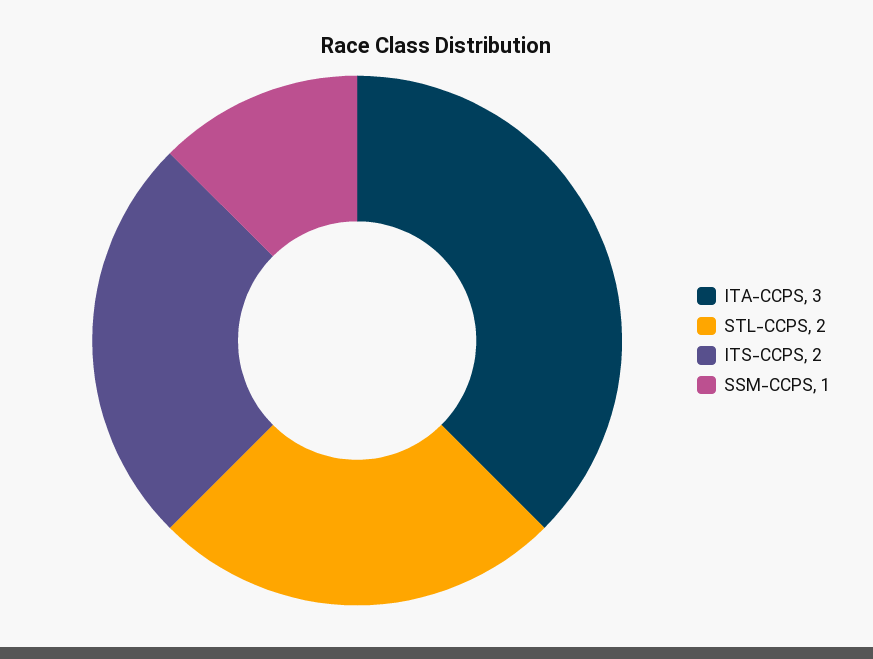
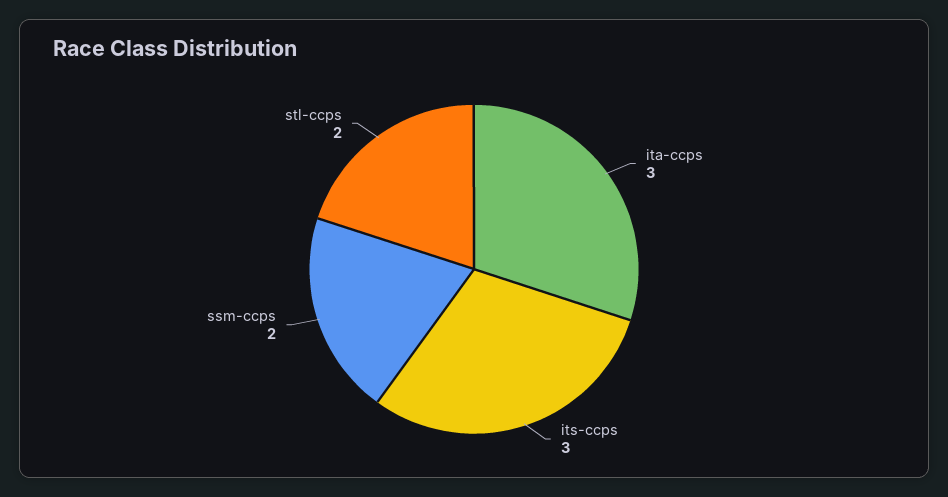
  {
    "ITA-CCPS": 3,
    "STL-CCPS": 2,
-   "ITS-CCPS": 2,
+   "ITS-CCPS": 3,
-   "SSM-CCPS": 1
+   "SSM-CCPS": 2
  }

